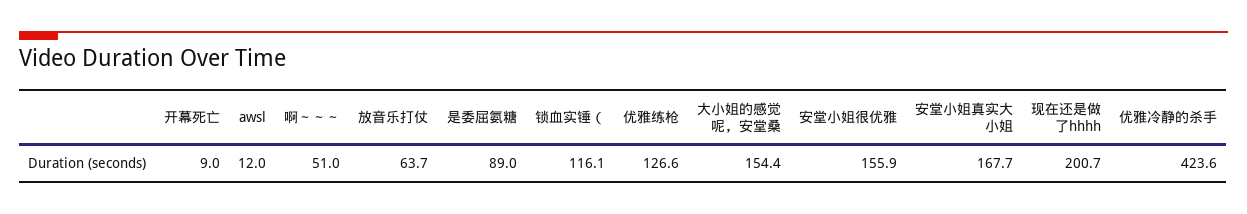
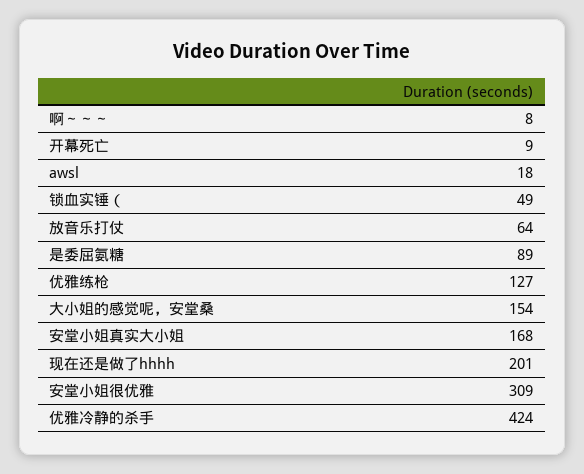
  {
    "开幕死亡": 9,
-   "awsl": 12,
+   "awsl": 18,
-   "啊～～～": 51,
+   "啊～～～": 8,
    "放音乐打仗": 63.7,
    "是委屈氨糖": 89,
-   "锁血实锤（": 116.1,
+   "锁血实锤（": 49,
    "优雅练枪": 126.6,
    "大小姐的感觉呢，安堂桑": 154.4,
-   "安堂小姐很优雅": 155.9,
+   "安堂小姐很优雅": 309,
    "安堂小姐真实大小姐": 167.7,
    "现在还是做了hhhh": 200.7,
    "优雅冷静的杀手": 423.6
  }

